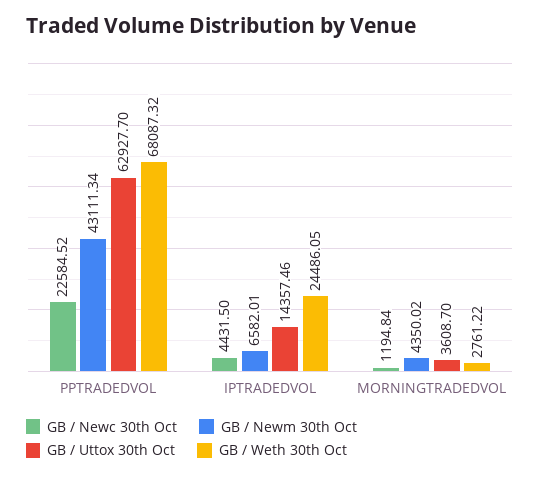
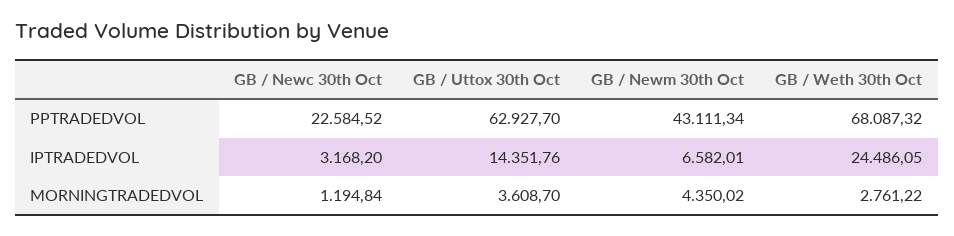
  {
    "GB / Newc 30th Oct": {
      "PPTRADEDVOL": 22584.52,
-     "IPTRADEDVOL": 4431.5,
+     "IPTRADEDVOL": 3168.2,
      "MORNINGTRADEDVOL": 1194.84
    },
    "GB / Newm 30th Oct": {
      "PPTRADEDVOL": 43111.34,
      "IPTRADEDVOL": 6582.01,
      "MORNINGTRADEDVOL": 4350.02
    },
    "GB / Uttox 30th Oct": {
      "PPTRADEDVOL": 62927.7,
-     "IPTRADEDVOL": 14357.46,
+     "IPTRADEDVOL": 14351.76,
      "MORNINGTRADEDVOL": 3608.7
    },
    "GB / Weth 30th Oct": {
      "PPTRADEDVOL": 68087.32,
      "IPTRADEDVOL": 24486.05,
      "MORNINGTRADEDVOL": 2761.22
    }
  }

